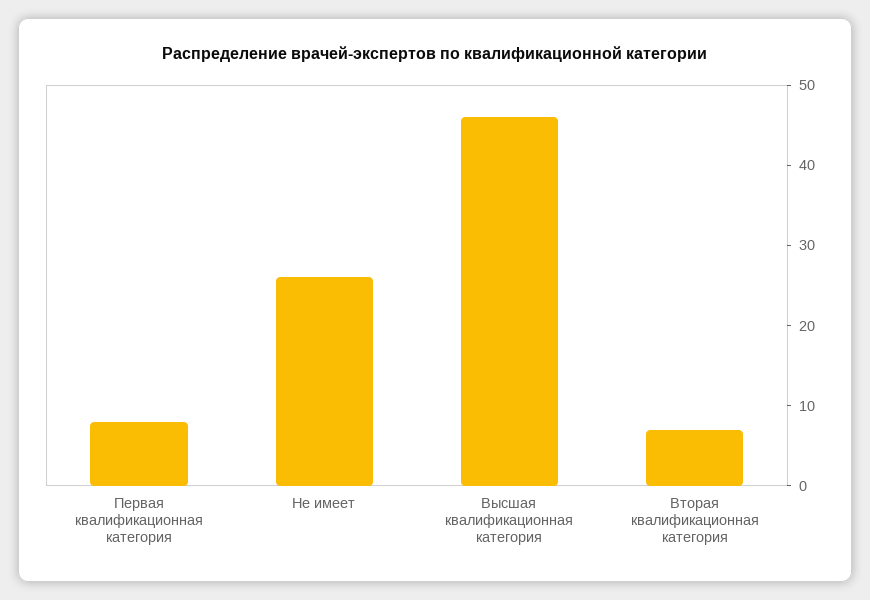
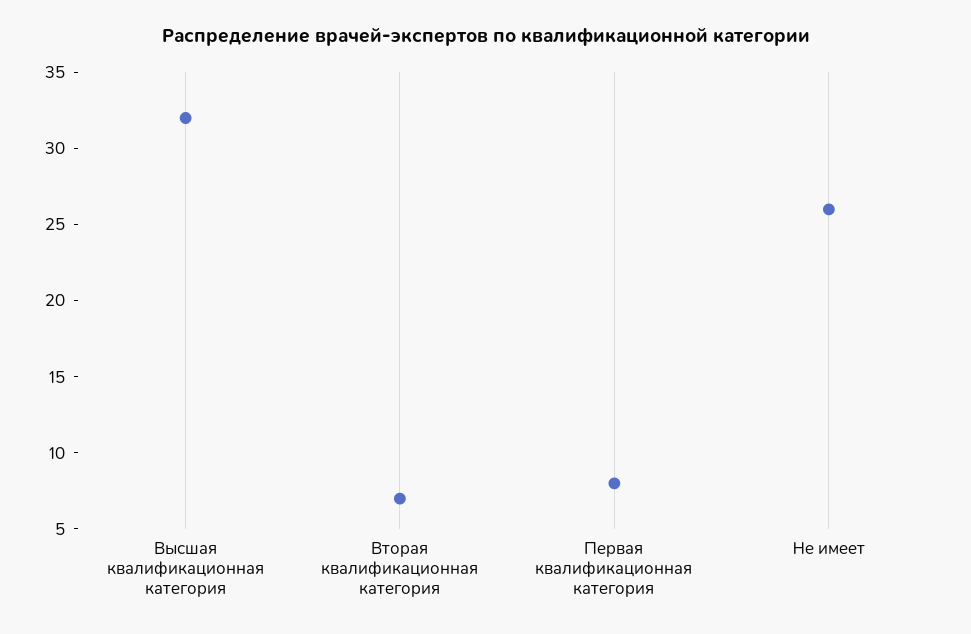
  {
    "Первая квалификационная категория": 8,
    "Не имеет": 26,
-   "Высшая квалификационная категория": 46,
+   "Высшая квалификационная категория": 32,
    "Вторая квалификационная категория": 7
  }

